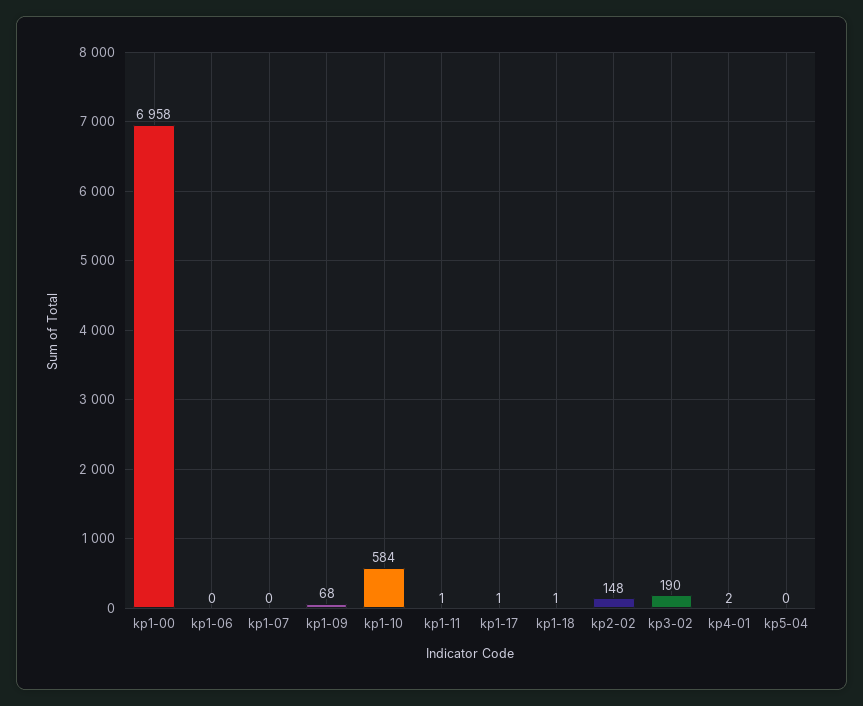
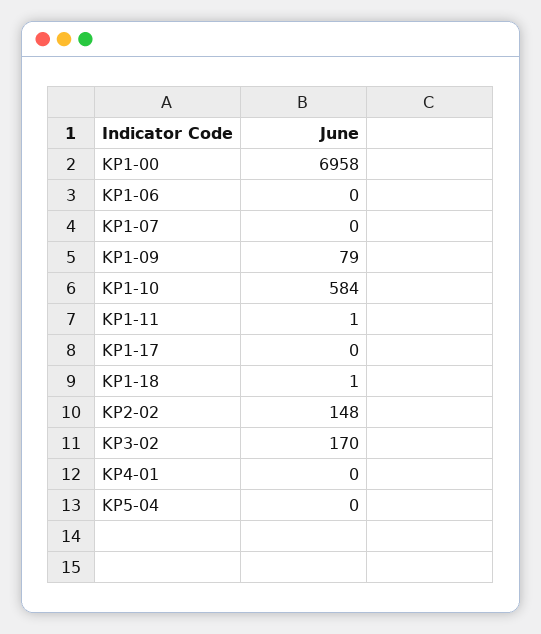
  {
    "kp1-00": 6958,
    "kp1-06": 0,
    "kp1-07": 0,
-   "kp1-09": 68,
+   "kp1-09": 79,
    "kp1-10": 584,
    "kp1-11": 1,
-   "kp1-17": 1,
+   "kp1-17": 0,
    "kp1-18": 1,
    "kp2-02": 148,
-   "kp3-02": 190,
+   "kp3-02": 170,
-   "kp4-01": 2,
+   "kp4-01": 0,
    "kp5-04": 0
  }

